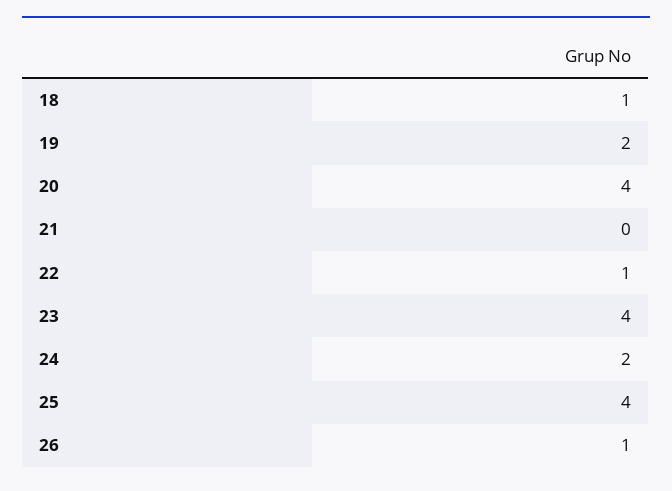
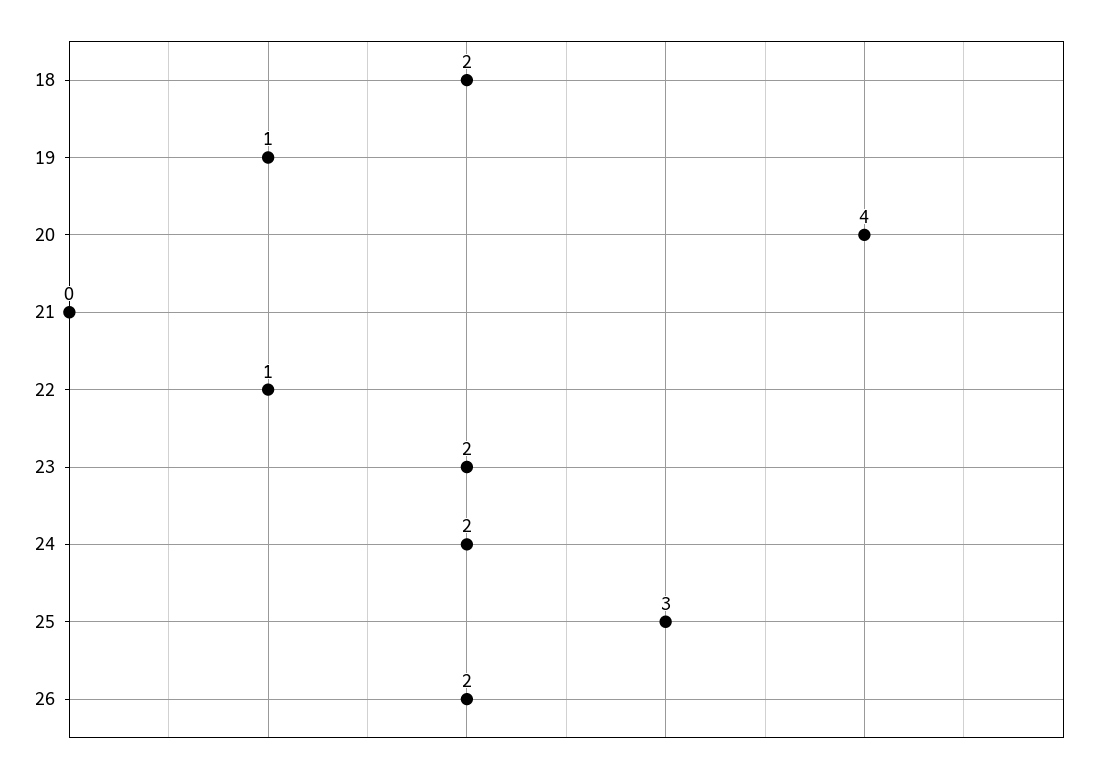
  {
-   "18": 1,
+   "18": 2,
-   "19": 2,
+   "19": 1,
    "20": 4,
    "21": 0,
    "22": 1,
-   "23": 4,
+   "23": 2,
    "24": 2,
-   "25": 4,
+   "25": 3,
-   "26": 1
+   "26": 2
  }

